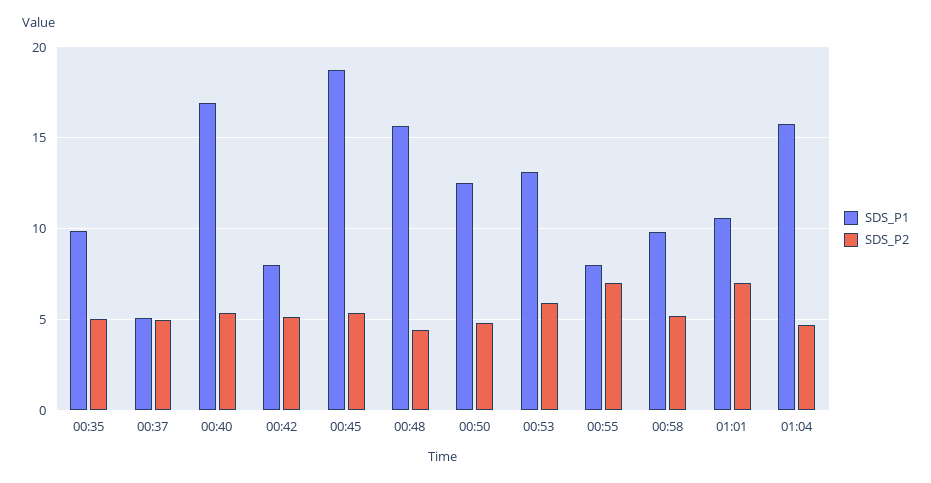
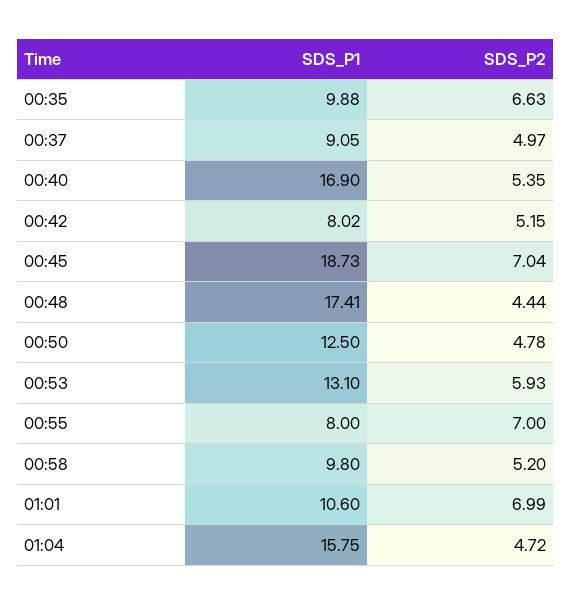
  {
    "SDS_P1": {
      "00:35": 9.88,
-     "00:37": 5,
+     "00:37": 9.05,
      "00:40": 16.9,
      "00:42": 8.02,
      "00:45": 18.73,
-     "00:48": 15.5,
+     "00:48": 17.41,
      "00:50": 12.5,
      "00:53": 13.1,
      "00:55": 8,
      "00:58": 9.8,
      "01:01": 10.6,
      "01:04": 15.75
    },
    "SDS_P2": {
-     "00:35": 5,
+     "00:35": 6.63,
      "00:37": 4.97,
      "00:40": 5.35,
      "00:42": 5.15,
-     "00:45": 5.5,
+     "00:45": 7.04,
      "00:48": 4.44,
      "00:50": 4.78,
      "00:53": 5.93,
      "00:55": 7,
      "00:58": 5.2,
      "01:01": 6.99,
      "01:04": 4.72
    }
  }

